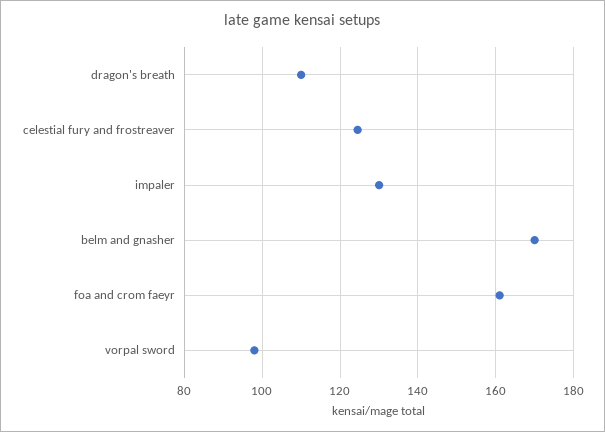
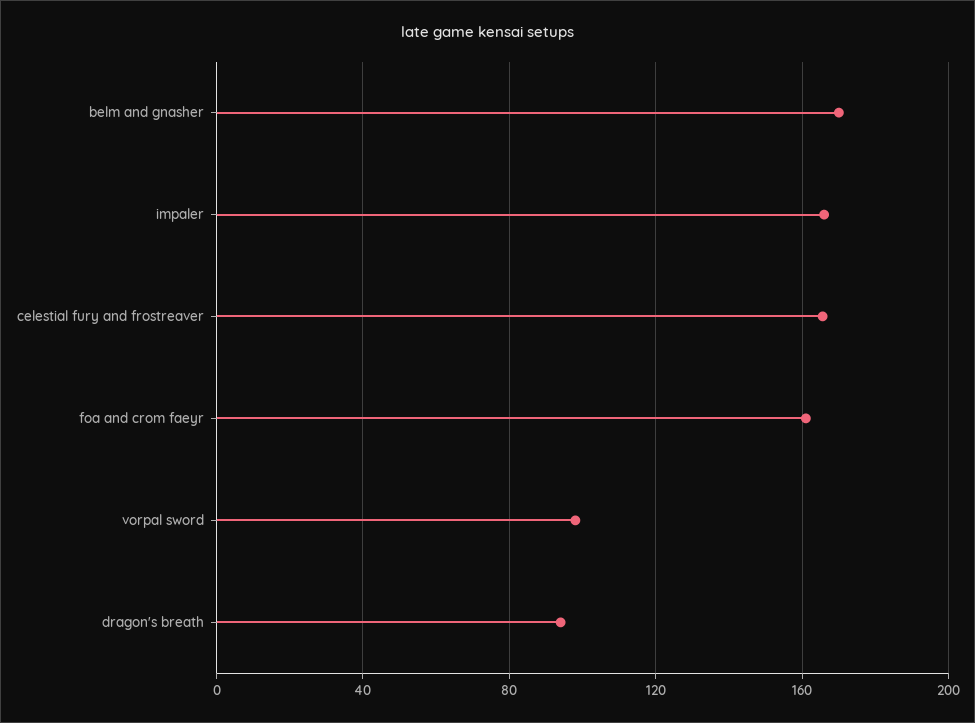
  {
-   "dragon's breath": 110,
+   "dragon's breath": 95,
-   "celestial fury and frostreaver": 124,
+   "celestial fury and frostreaver": 165,
-   "impaler": 130,
+   "impaler": 165,
    "belm and gnasher": 170,
    "foa and crom faeyr": 162,
    "vorpal sword": 98
  }

